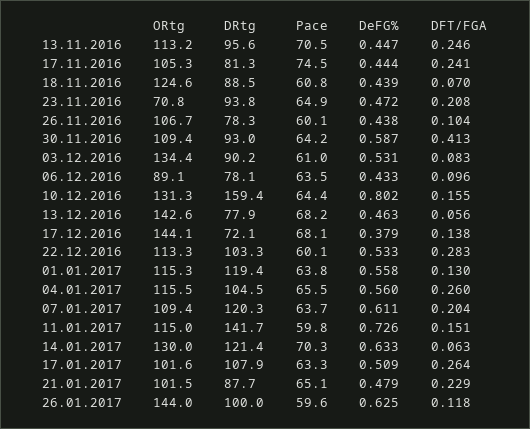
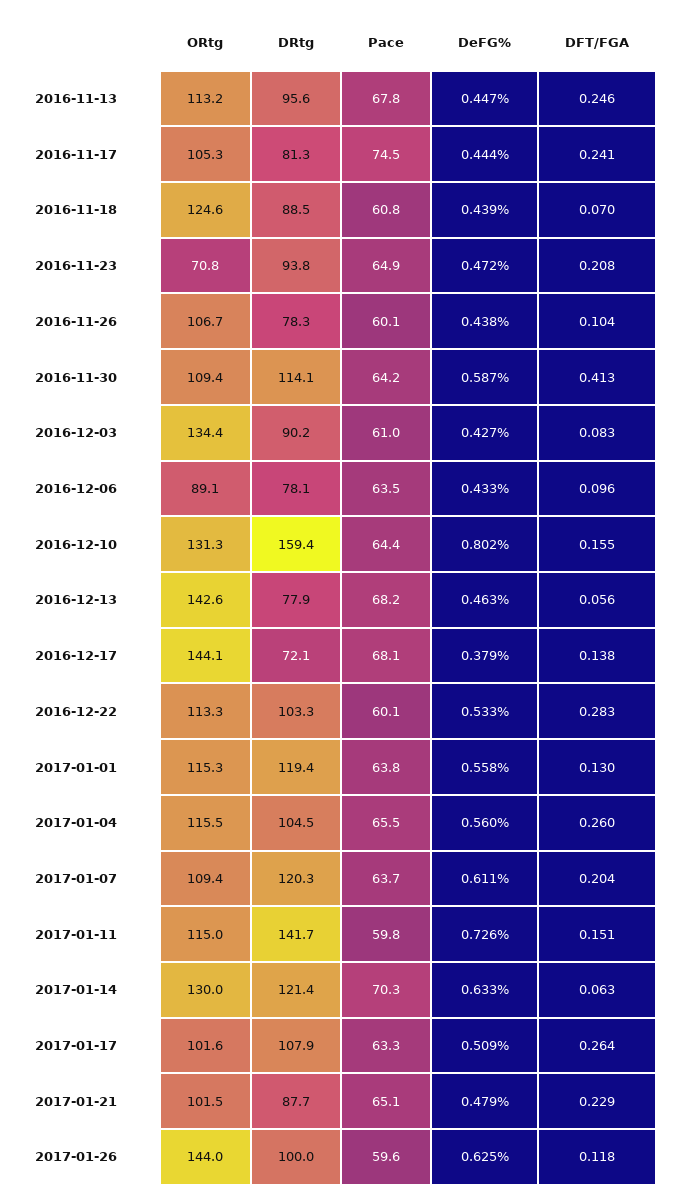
  {
    "ORtg": {
      "13.11.2016": 113.2,
      "17.11.2016": 105.3,
      "18.11.2016": 124.6,
      "23.11.2016": 70.8,
      "26.11.2016": 106.7,
      "30.11.2016": 109.4,
      "03.12.2016": 134.4,
      "06.12.2016": 89.1,
      "10.12.2016": 131.3,
      "13.12.2016": 142.6,
      "17.12.2016": 144.1,
      "22.12.2016": 113.3,
      "01.01.2017": 115.3,
      "04.01.2017": 115.5,
      "07.01.2017": 109.4,
      "11.01.2017": 115,
      "14.01.2017": 130,
      "17.01.2017": 101.6,
      "21.01.2017": 101.5,
      "26.01.2017": 144
    },
    "DRtg": {
      "13.11.2016": 95.6,
      "17.11.2016": 81.3,
      "18.11.2016": 88.5,
      "23.11.2016": 93.8,
      "26.11.2016": 78.3,
-     "30.11.2016": 93,
+     "30.11.2016": 114.1,
      "03.12.2016": 90.2,
      "06.12.2016": 78.1,
      "10.12.2016": 159.4,
      "13.12.2016": 77.9,
      "17.12.2016": 72.1,
      "22.12.2016": 103.3,
      "01.01.2017": 119.4,
      "04.01.2017": 104.5,
      "07.01.2017": 120.3,
      "11.01.2017": 141.7,
      "14.01.2017": 121.4,
      "17.01.2017": 107.9,
      "21.01.2017": 87.7,
      "26.01.2017": 100
    },
    "Pace": {
-     "13.11.2016": 70.5,
+     "13.11.2016": 67.8,
      "17.11.2016": 74.5,
      "18.11.2016": 60.8,
      "23.11.2016": 64.9,
      "26.11.2016": 60.1,
      "30.11.2016": 64.2,
      "03.12.2016": 61,
      "06.12.2016": 63.5,
      "10.12.2016": 64.4,
      "13.12.2016": 68.2,
      "17.12.2016": 68.1,
      "22.12.2016": 60.1,
      "01.01.2017": 63.8,
      "04.01.2017": 65.5,
      "07.01.2017": 63.7,
      "11.01.2017": 59.8,
      "14.01.2017": 70.3,
      "17.01.2017": 63.3,
      "21.01.2017": 65.1,
      "26.01.2017": 59.6
    },
    "DeFG%": {
      "13.11.2016": 0.447,
      "17.11.2016": 0.444,
      "18.11.2016": 0.439,
      "23.11.2016": 0.472,
      "26.11.2016": 0.438,
      "30.11.2016": 0.587,
-     "03.12.2016": 0.531,
+     "03.12.2016": 0.427,
      "06.12.2016": 0.433,
      "10.12.2016": 0.802,
      "13.12.2016": 0.463,
      "17.12.2016": 0.379,
      "22.12.2016": 0.533,
      "01.01.2017": 0.558,
      "04.01.2017": 0.56,
      "07.01.2017": 0.611,
      "11.01.2017": 0.726,
      "14.01.2017": 0.633,
      "17.01.2017": 0.509,
      "21.01.2017": 0.479,
      "26.01.2017": 0.625
    },
    "DFT/FGA": {
      "13.11.2016": 0.246,
      "17.11.2016": 0.241,
      "18.11.2016": 0.07,
      "23.11.2016": 0.208,
      "26.11.2016": 0.104,
      "30.11.2016": 0.413,
      "03.12.2016": 0.083,
      "06.12.2016": 0.096,
      "10.12.2016": 0.155,
      "13.12.2016": 0.056,
      "17.12.2016": 0.138,
      "22.12.2016": 0.283,
      "01.01.2017": 0.13,
      "04.01.2017": 0.26,
      "07.01.2017": 0.204,
      "11.01.2017": 0.151,
      "14.01.2017": 0.063,
      "17.01.2017": 0.264,
      "21.01.2017": 0.229,
      "26.01.2017": 0.118
    }
  }

